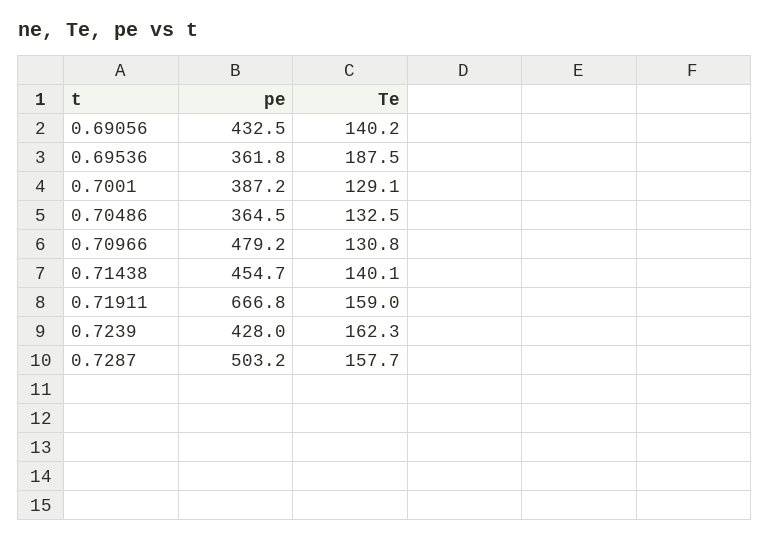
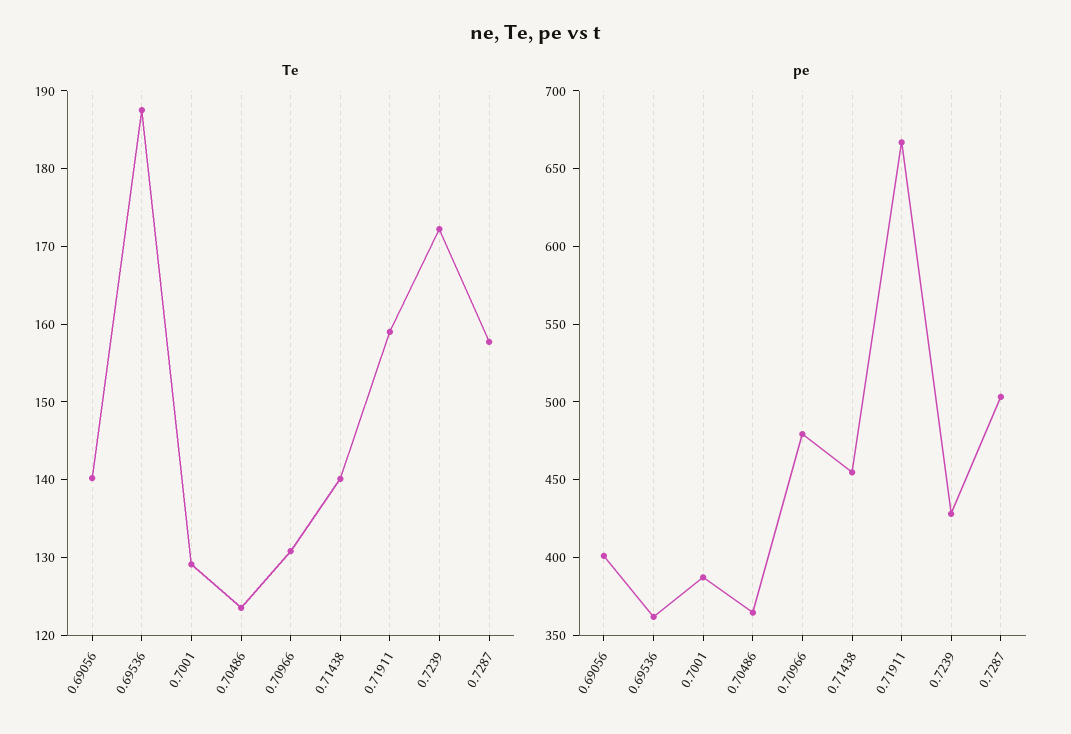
  {
    "pe": {
-     "0.69056": 432.5,
+     "0.69056": 400,
      "0.69536": 361.8,
      "0.7001": 387.2,
      "0.70486": 364.5,
      "0.70966": 479.2,
      "0.71438": 454.7,
      "0.71911": 666.8,
      "0.7239": 428,
      "0.7287": 503.2
    },
    "Te": {
      "0.69056": 140.2,
      "0.69536": 187.5,
      "0.7001": 129.1,
-     "0.70486": 132.5,
+     "0.70486": 124,
      "0.70966": 130.8,
      "0.71438": 140.1,
      "0.71911": 159,
-     "0.7239": 162.3,
+     "0.7239": 172,
      "0.7287": 157.7
    }
  }

